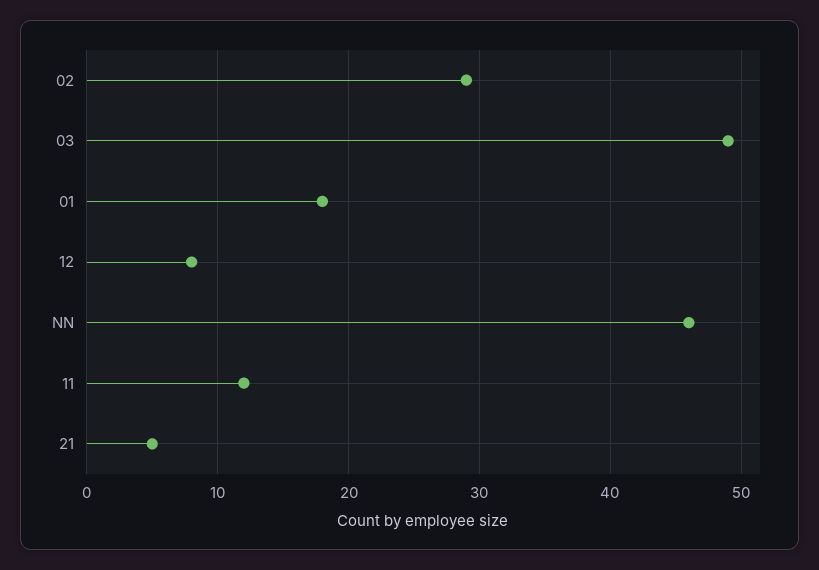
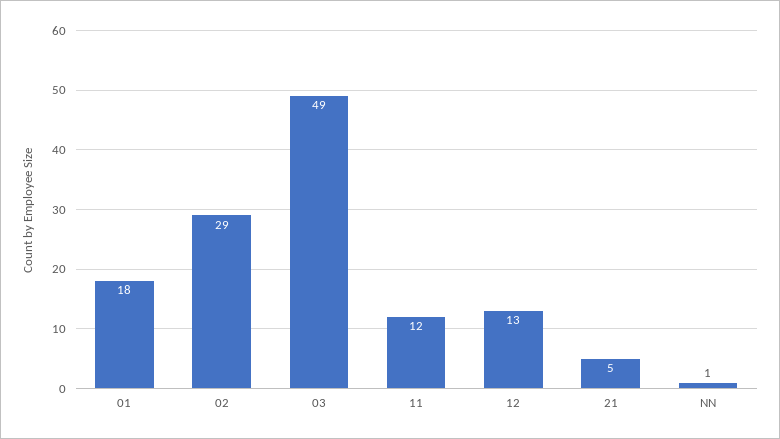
  {
    "02": 29,
    "03": 49,
    "01": 18,
-   "12": 8,
+   "12": 13,
-   "NN": 46,
+   "NN": 1,
    "11": 12,
    "21": 5
  }

